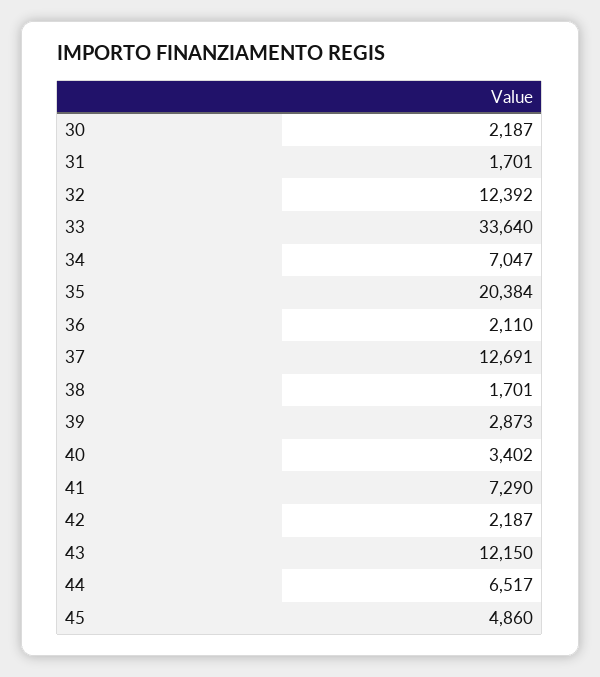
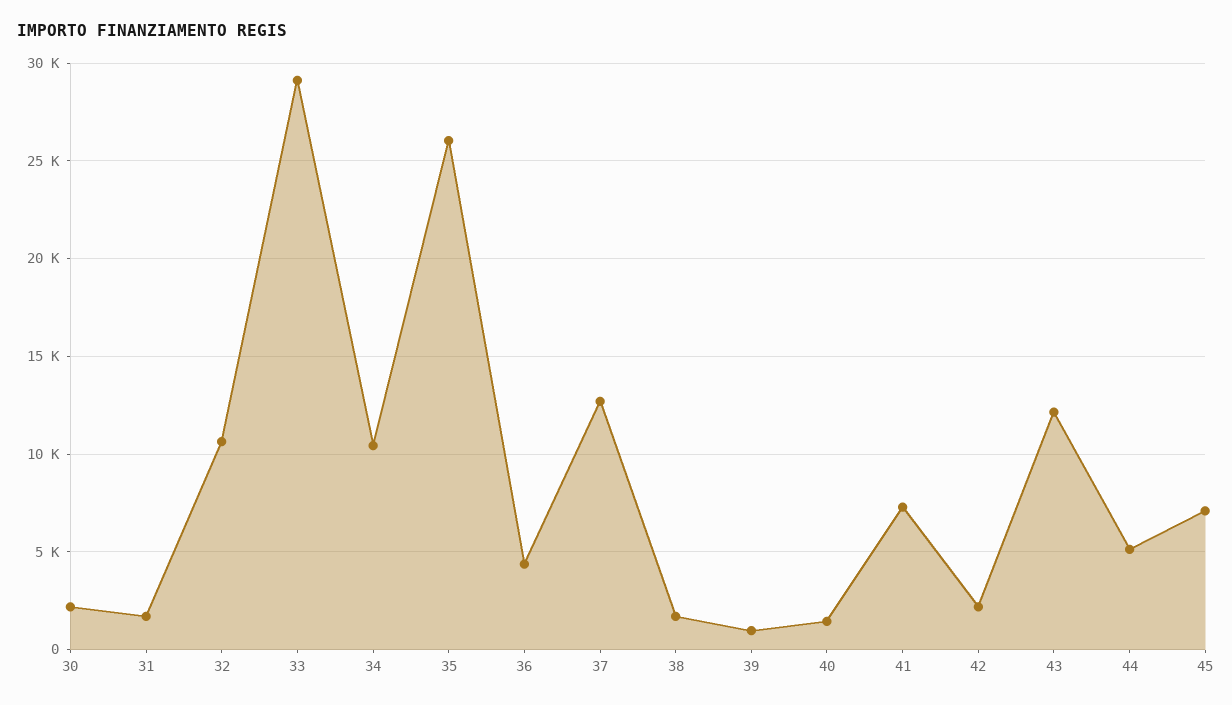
  {
    "30": 2187,
    "31": 1701,
-   "32": 12392,
+   "32": 10500,
-   "33": 33640,
+   "33": 29000,
-   "34": 7047,
+   "34": 10500,
-   "35": 20384,
+   "35": 26000,
-   "36": 2110,
+   "36": 4500,
    "37": 12691,
    "38": 1701,
-   "39": 2873,
+   "39": 1000,
-   "40": 3402,
+   "40": 1500,
    "41": 7290,
    "42": 2187,
    "43": 12150,
-   "44": 6517,
+   "44": 5000,
-   "45": 4860
+   "45": 7000
  }

